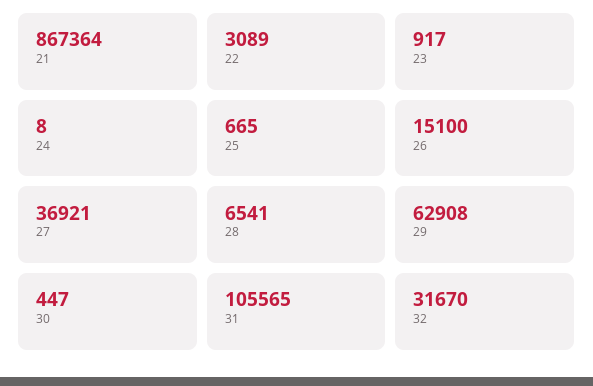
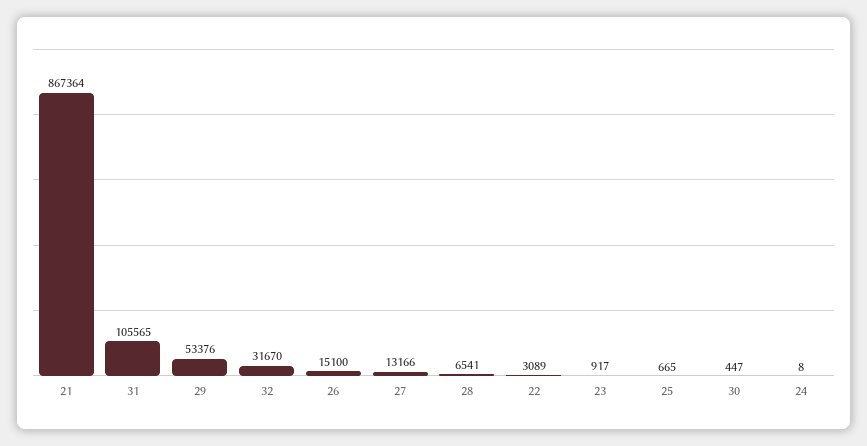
  {
    "21": 867364,
    "22": 3089,
    "23": 917,
    "24": 8,
    "25": 665,
    "26": 15100,
-   "27": 36921,
+   "27": 13166,
    "28": 6541,
-   "29": 62908,
+   "29": 53376,
    "30": 447,
    "31": 105565,
    "32": 31670
  }

